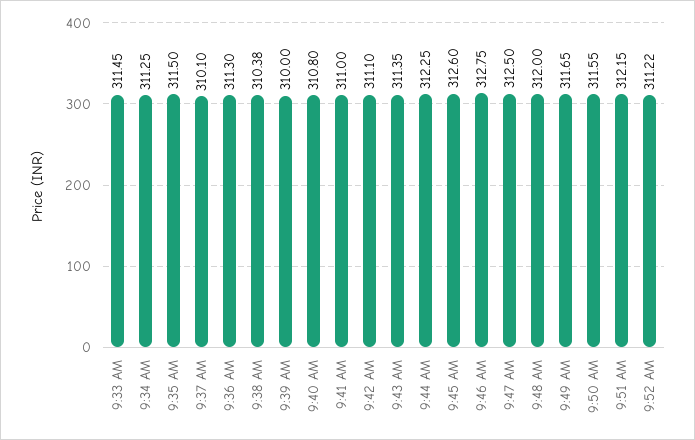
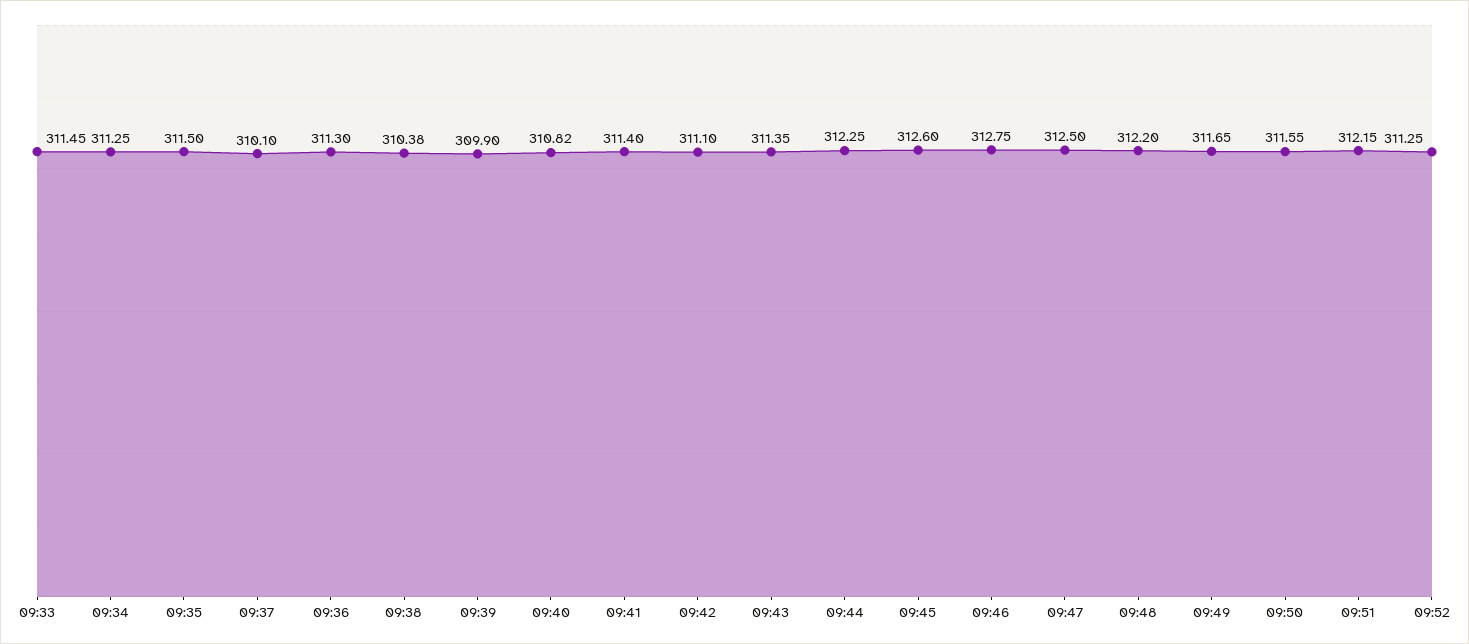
  {
    "9:33 AM": 311.45,
    "9:34 AM": 311.25,
    "9:35 AM": 311.5,
    "9:37 AM": 310.1,
    "9:36 AM": 311.3,
    "9:38 AM": 310.38,
-   "9:39 AM": 310,
+   "9:39 AM": 309.9,
-   "9:40 AM": 310.8,
+   "9:40 AM": 310.82,
-   "9:41 AM": 311,
+   "9:41 AM": 311.4,
    "9:42 AM": 311.1,
    "9:43 AM": 311.35,
    "9:44 AM": 312.25,
    "9:45 AM": 312.6,
    "9:46 AM": 312.75,
    "9:47 AM": 312.5,
-   "9:48 AM": 312,
+   "9:48 AM": 312.2,
    "9:49 AM": 311.65,
    "9:50 AM": 311.55,
    "9:51 AM": 312.15,
-   "9:52 AM": 311.22
+   "9:52 AM": 311.25
  }

